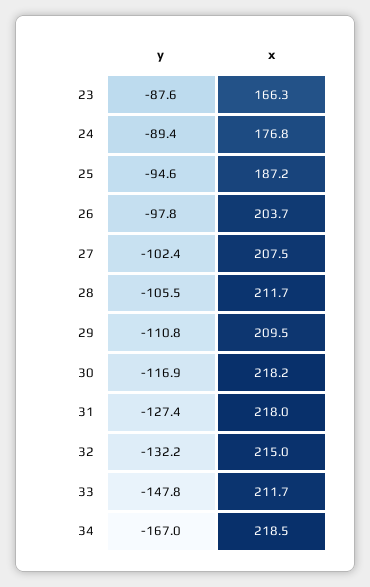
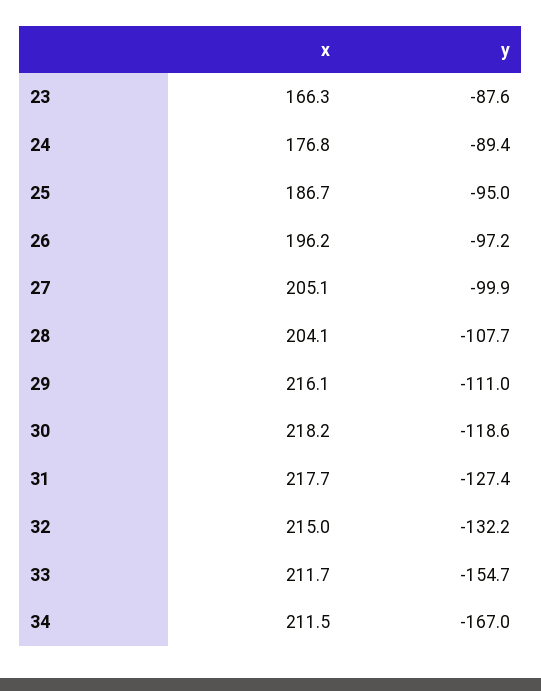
  {
    "y": {
      "23": -87.6,
      "24": -89.4,
-     "25": -94.6,
+     "25": -95,
-     "26": -97.8,
+     "26": -97.2,
-     "27": -102.4,
+     "27": -99.9,
-     "28": -105.5,
+     "28": -107.7,
-     "29": -110.8,
+     "29": -111,
-     "30": -116.9,
+     "30": -118.6,
      "31": -127.4,
      "32": -132.2,
-     "33": -147.8,
+     "33": -154.7,
      "34": -167
    },
    "x": {
      "23": 166.3,
      "24": 176.8,
-     "25": 187.2,
+     "25": 186.7,
-     "26": 203.7,
+     "26": 196.2,
-     "27": 207.5,
+     "27": 205.1,
-     "28": 211.7,
+     "28": 204.1,
-     "29": 209.5,
+     "29": 216.1,
      "30": 218.2,
-     "31": 218,
+     "31": 217.7,
      "32": 215,
      "33": 211.7,
-     "34": 218.5
+     "34": 211.5
    }
  }

